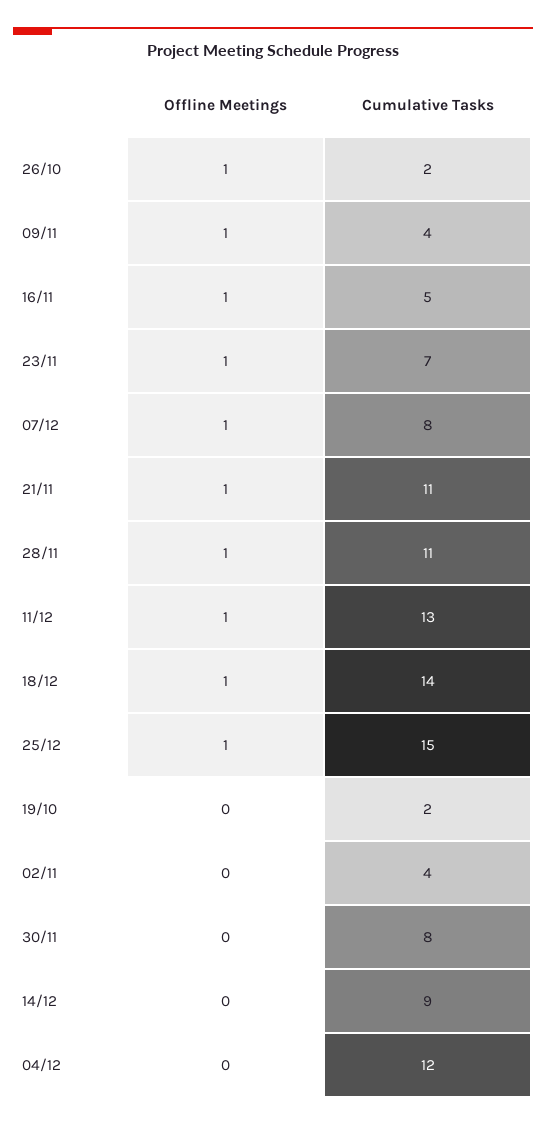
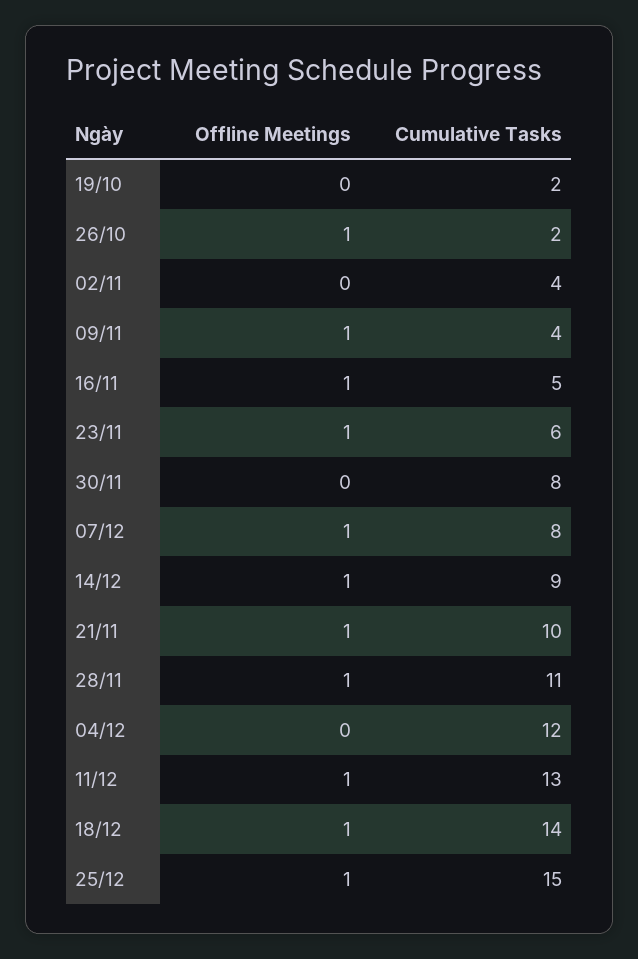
  {
    "Offline Meetings": {
      "26/10": 1,
      "09/11": 1,
      "16/11": 1,
      "23/11": 1,
      "07/12": 1,
      "21/11": 1,
      "28/11": 1,
      "11/12": 1,
      "18/12": 1,
      "25/12": 1,
      "19/10": 0,
      "02/11": 0,
      "30/11": 0,
-     "14/12": 0,
+     "14/12": 1,
      "04/12": 0
    },
    "Cumulative Tasks": {
      "26/10": 2,
      "09/11": 4,
      "16/11": 5,
-     "23/11": 7,
+     "23/11": 6,
      "07/12": 8,
-     "21/11": 11,
+     "21/11": 10,
      "28/11": 11,
      "11/12": 13,
      "18/12": 14,
      "25/12": 15,
      "19/10": 2,
      "02/11": 4,
      "30/11": 8,
      "14/12": 9,
      "04/12": 12
    }
  }

